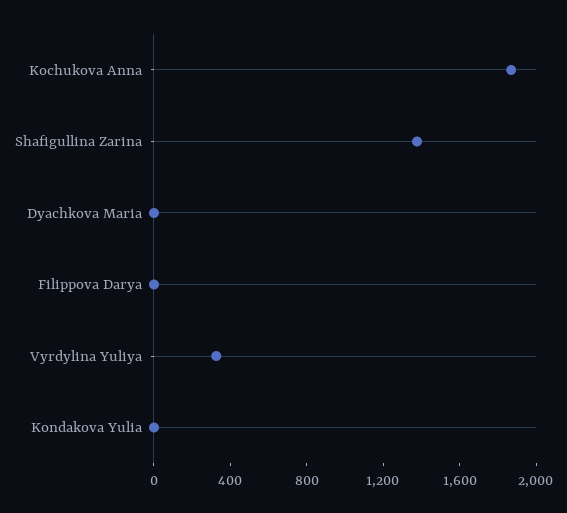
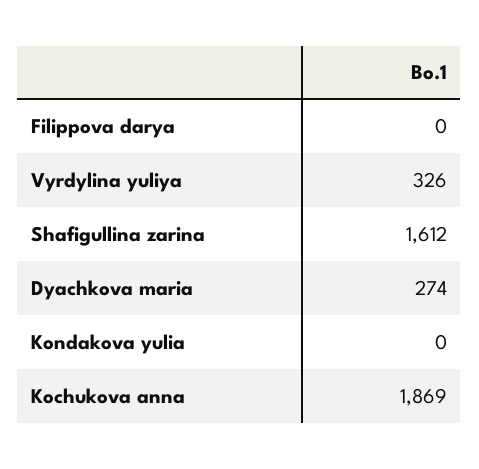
  {
    "Kochukova Anna": 1869,
-   "Shafigullina Zarina": 1400,
+   "Shafigullina Zarina": 1612,
-   "Dyachkova Maria": 0,
+   "Dyachkova Maria": 274,
    "Filippova Darya": 0,
    "Vyrdylina Yuliya": 326,
    "Kondakova Yulia": 0
  }

